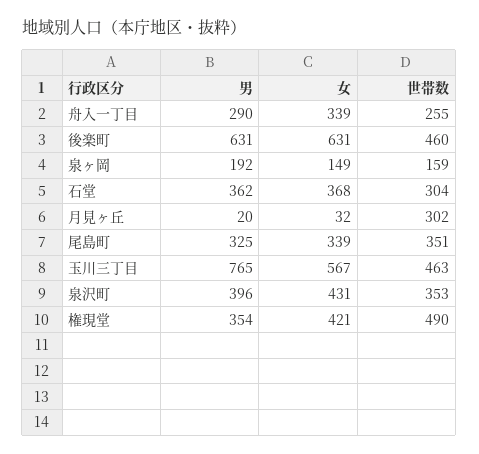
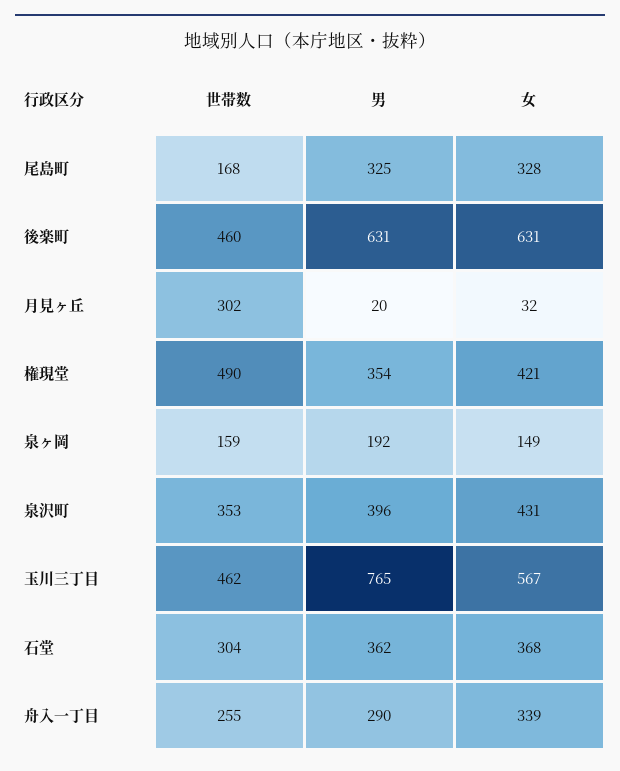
  {
    "男": {
      "舟入一丁目": 290,
      "後楽町": 631,
      "泉ヶ岡": 192,
      "石堂": 362,
      "月見ヶ丘": 20,
      "尾島町": 325,
      "玉川三丁目": 765,
      "泉沢町": 396,
      "権現堂": 354
    },
    "女": {
      "舟入一丁目": 339,
      "後楽町": 631,
      "泉ヶ岡": 149,
      "石堂": 368,
      "月見ヶ丘": 32,
-     "尾島町": 339,
+     "尾島町": 328,
      "玉川三丁目": 567,
      "泉沢町": 431,
      "権現堂": 421
    },
    "世帯数": {
      "舟入一丁目": 255,
      "後楽町": 460,
      "泉ヶ岡": 159,
      "石堂": 304,
      "月見ヶ丘": 302,
-     "尾島町": 351,
+     "尾島町": 168,
-     "玉川三丁目": 463,
+     "玉川三丁目": 462,
      "泉沢町": 353,
      "権現堂": 490
    }
  }

